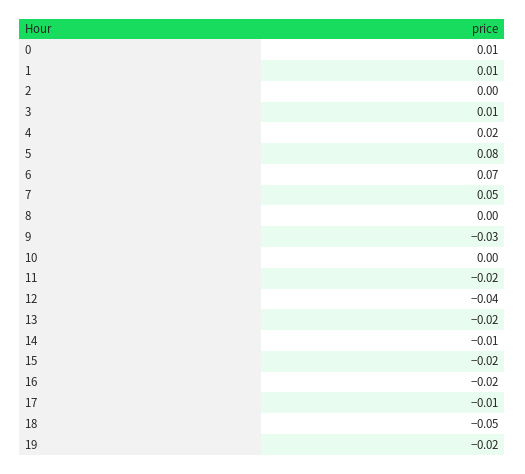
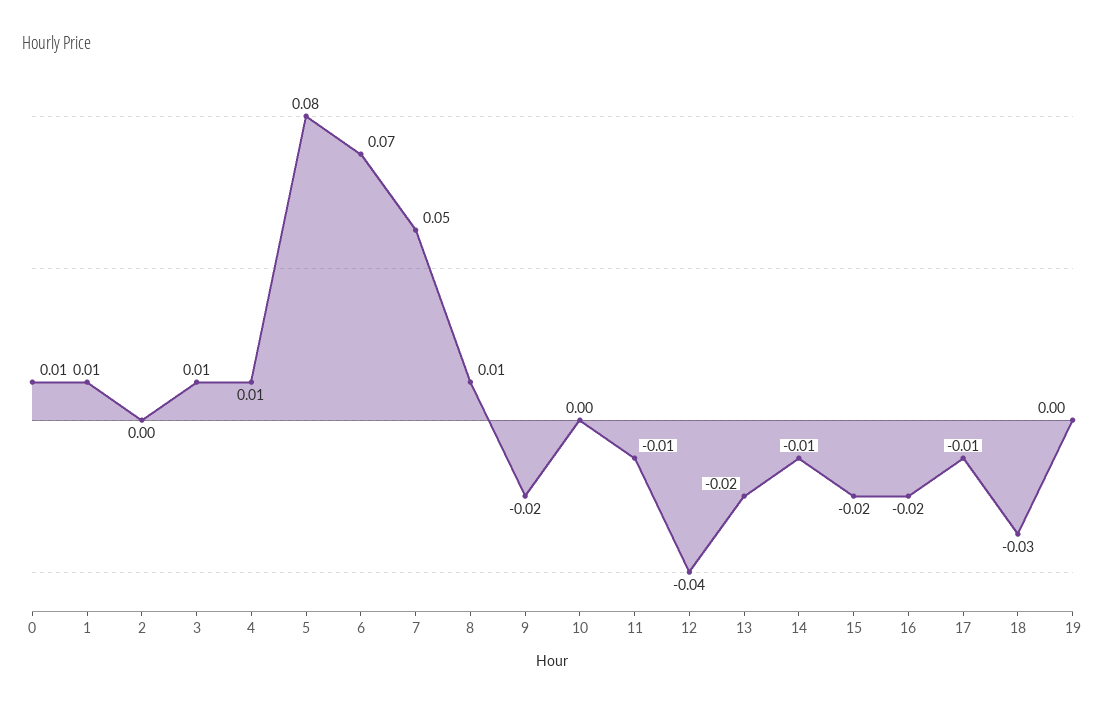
  {
    "0": 0.01,
    "1": 0.01,
    "2": 0,
    "3": 0.01,
-   "4": 0.02,
+   "4": 0.01,
    "5": 0.08,
    "6": 0.07,
    "7": 0.05,
-   "8": 0,
+   "8": 0.01,
-   "9": -0.03,
+   "9": -0.02,
    "10": 0,
-   "11": -0.02,
+   "11": -0.01,
    "12": -0.04,
    "13": -0.02,
    "14": -0.01,
    "15": -0.02,
    "16": -0.02,
    "17": -0.01,
-   "18": -0.05,
+   "18": -0.03,
-   "19": -0.02
+   "19": 0
  }

